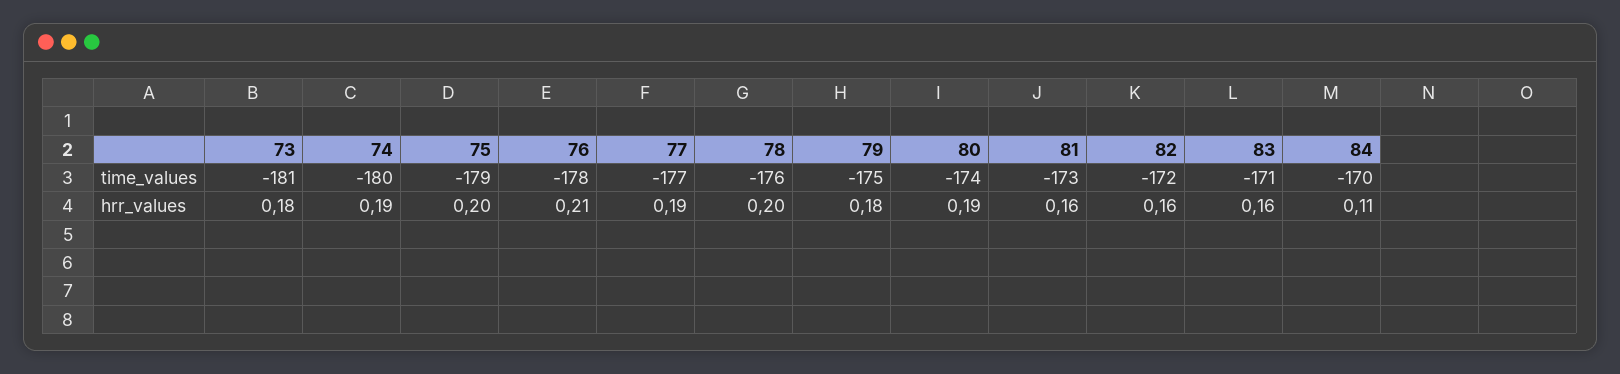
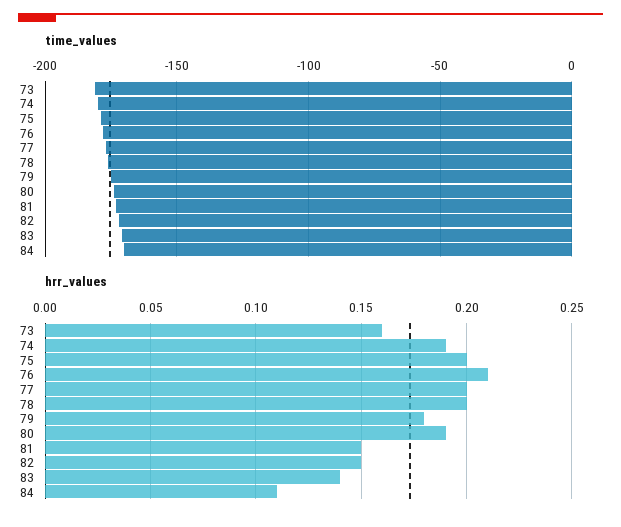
  {
    "time_values": {
      "73": -181,
      "74": -180,
      "75": -179,
      "76": -178,
      "77": -177,
      "78": -176,
      "79": -175,
      "80": -174,
      "81": -173,
      "82": -172,
      "83": -171,
      "84": -170
    },
    "hrr_values": {
-     "73": 0.18,
+     "73": 0.16,
      "74": 0.19,
      "75": 0.2,
      "76": 0.21,
-     "77": 0.19,
+     "77": 0.2,
      "78": 0.2,
      "79": 0.18,
      "80": 0.19,
-     "81": 0.16,
+     "81": 0.15,
-     "82": 0.16,
+     "82": 0.15,
-     "83": 0.16,
+     "83": 0.14,
      "84": 0.11
    }
  }

